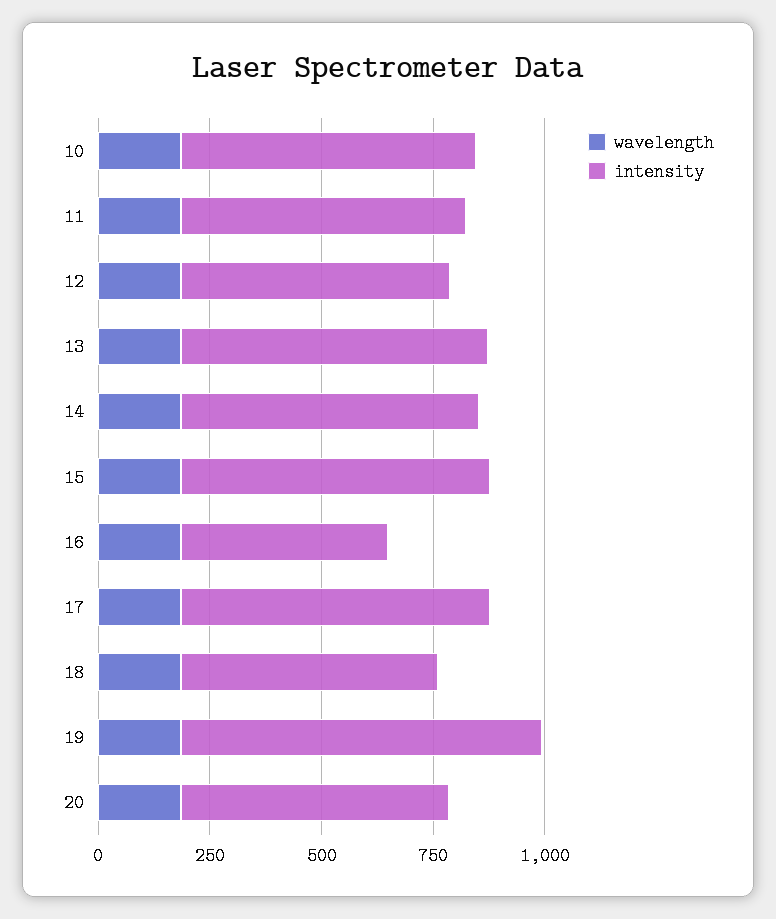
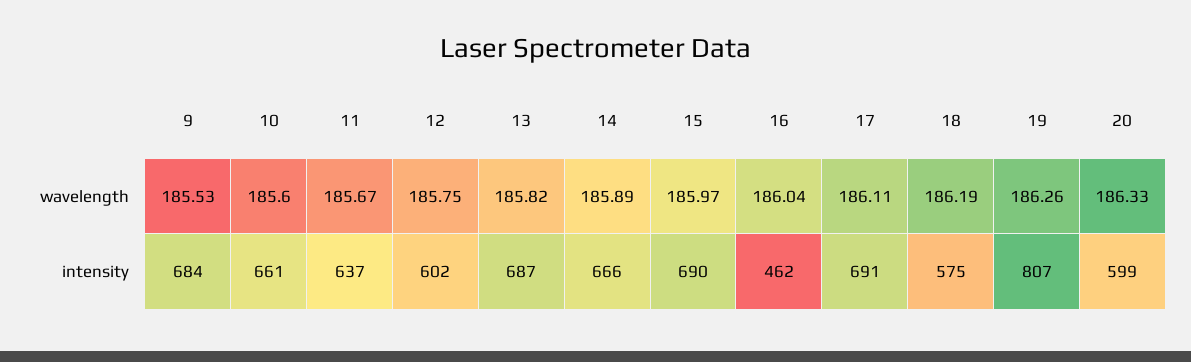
  {
    "wavelength": {
      "10": 185.6,
      "11": 185.67,
      "12": 185.75,
      "13": 185.82,
      "14": 185.89,
      "15": 185.97,
      "16": 186.04,
      "17": 186.11,
      "18": 186.19,
      "19": 186.26,
-     "20": 186.33
+     "20": 186.33,
+     "9": 185.53
    },
    "intensity": {
      "10": 661,
      "11": 637,
      "12": 602,
      "13": 687,
      "14": 666,
      "15": 690,
      "16": 462,
      "17": 691,
      "18": 575,
      "19": 807,
-     "20": 599
+     "20": 599,
+     "9": 684
    }
  }

